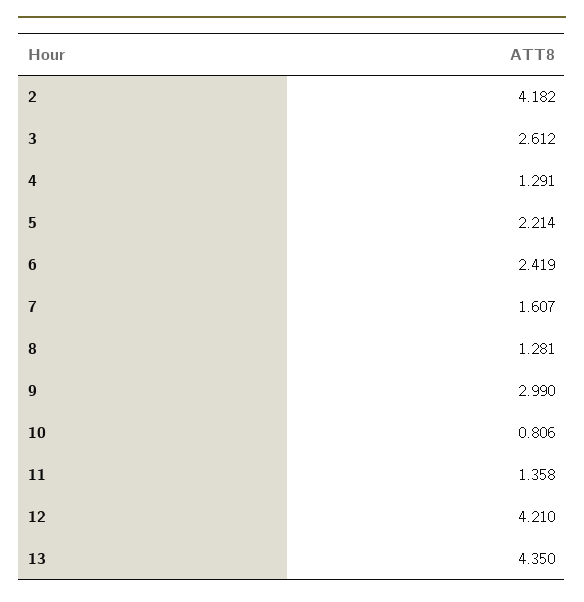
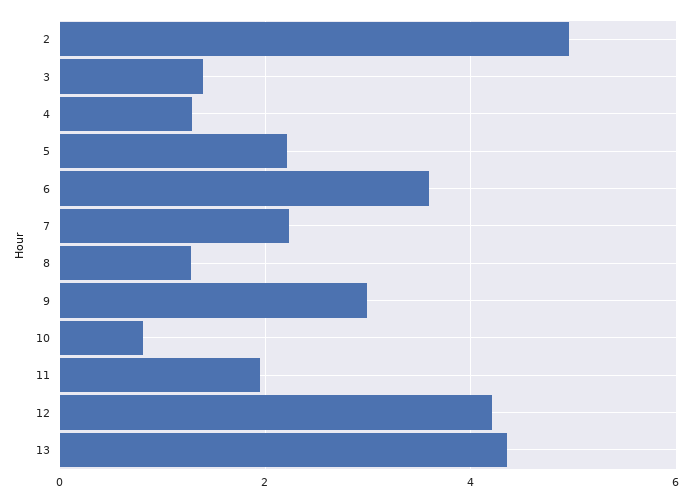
  {
-   "2": 4.182,
+   "2": 5,
-   "3": 2.612,
+   "3": 1.4,
    "4": 1.291,
    "5": 2.214,
-   "6": 2.419,
+   "6": 3.6,
-   "7": 1.607,
+   "7": 2.2,
    "8": 1.281,
    "9": 2.99,
    "10": 0.806,
-   "11": 1.358,
+   "11": 2,
    "12": 4.21,
    "13": 4.35
  }

